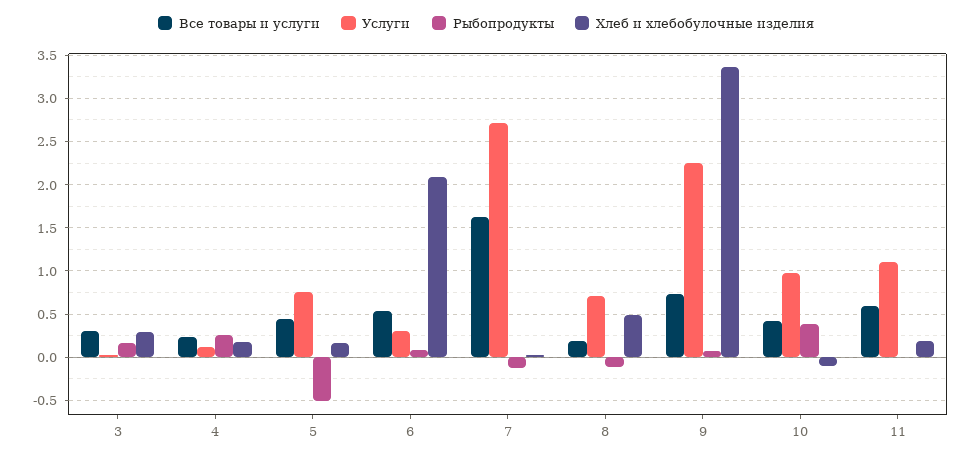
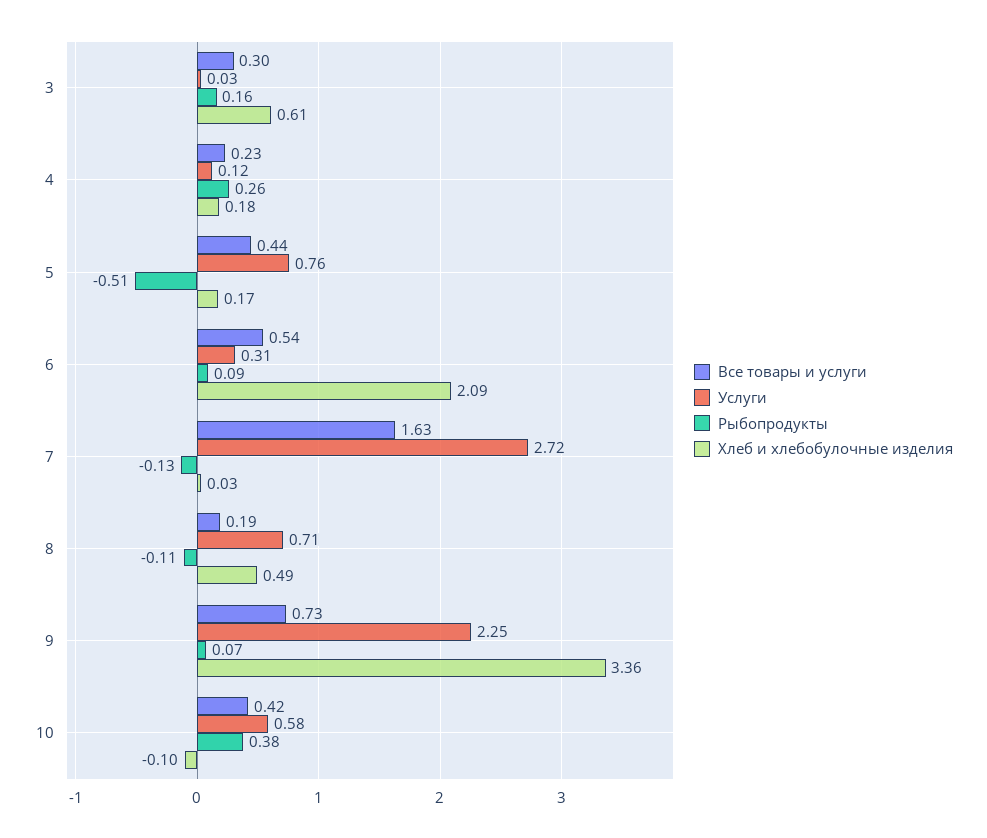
  {
    "Все товары и услуги": {
      "3": 0.3,
      "4": 0.23,
      "5": 0.44,
      "6": 0.54,
      "7": 1.63,
      "8": 0.19,
      "9": 0.73,
-     "10": 0.42,
+     "10": 0.42
-     "11": 0.6
    },
    "Услуги": {
      "3": 0.03,
      "4": 0.12,
      "5": 0.76,
      "6": 0.31,
      "7": 2.72,
      "8": 0.71,
      "9": 2.25,
-     "10": 1,
+     "10": 0.58
-     "11": 1.1
    },
    "Рыбопродукты": {
      "3": 0.16,
      "4": 0.26,
      "5": -0.51,
      "6": 0.09,
      "7": -0.13,
      "8": -0.11,
      "9": 0.07,
-     "10": 0.38,
+     "10": 0.38
-     "11": 0
    },
    "Хлеб и хлебобулочные изделия": {
-     "3": 0.3,
+     "3": 0.61,
      "4": 0.18,
      "5": 0.17,
      "6": 2.09,
      "7": 0.03,
      "8": 0.49,
      "9": 3.36,
-     "10": -0.1,
+     "10": -0.1
-     "11": 0.2
    }
  }

